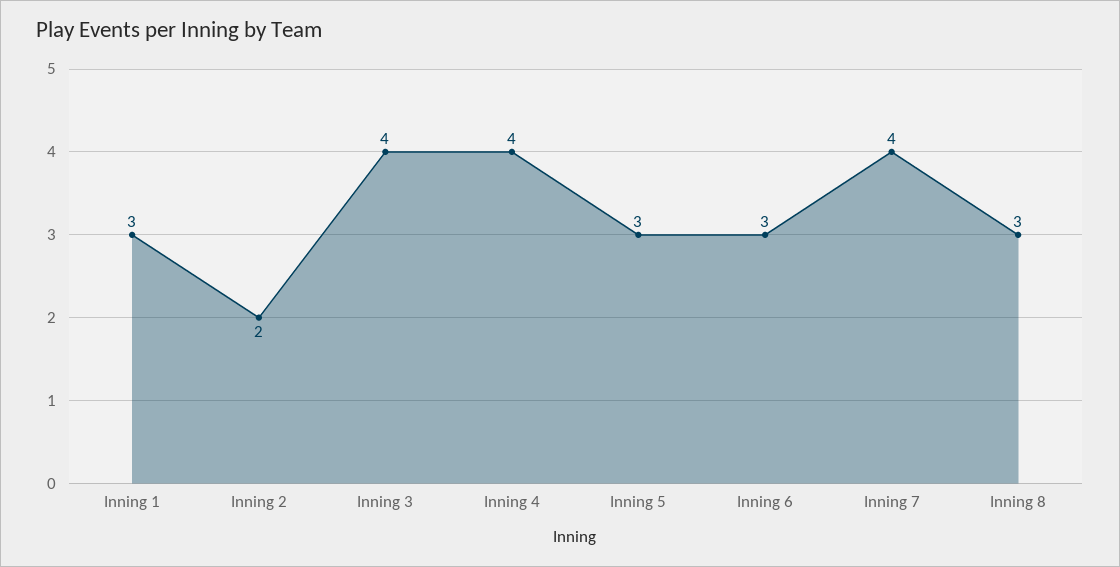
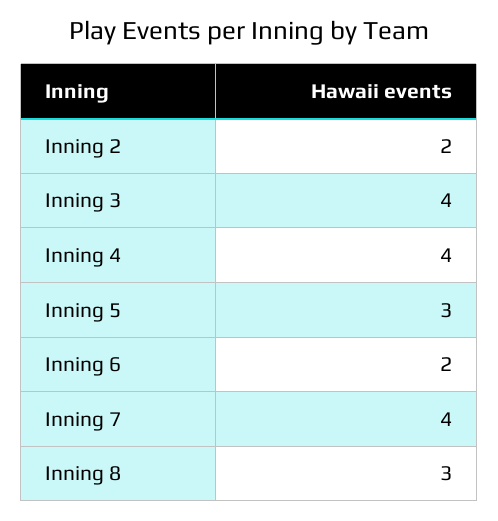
  {
-   "Inning 1": 3,
    "Inning 2": 2,
    "Inning 3": 4,
    "Inning 4": 4,
    "Inning 5": 3,
-   "Inning 6": 3,
+   "Inning 6": 2,
    "Inning 7": 4,
    "Inning 8": 3
  }

